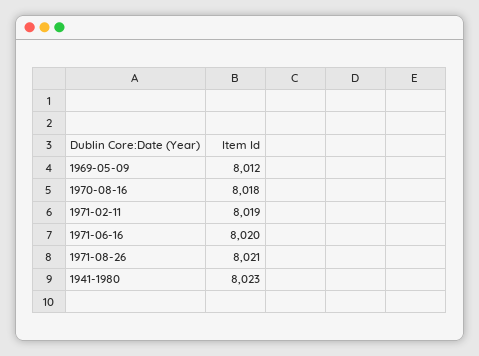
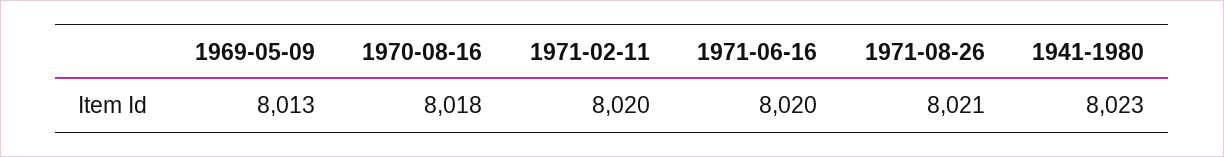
  {
-   "1969-05-09": 8012,
+   "1969-05-09": 8013,
    "1970-08-16": 8018,
-   "1971-02-11": 8019,
+   "1971-02-11": 8020,
    "1971-06-16": 8020,
    "1971-08-26": 8021,
    "1941-1980": 8023
  }

